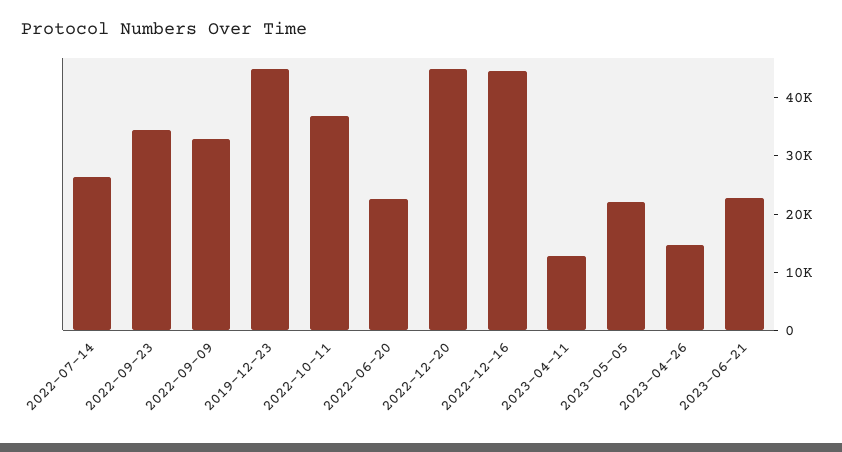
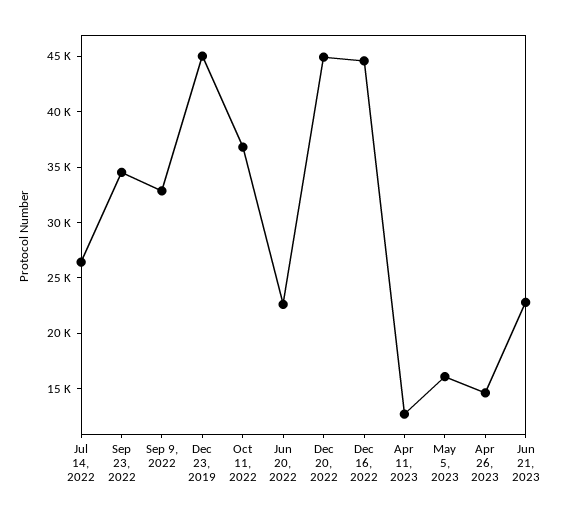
  {
    "2022-07-14": 26000,
    "2022-09-23": 35000,
    "2022-09-09": 33000,
    "2019-12-23": 45000,
    "2022-10-11": 37000,
    "2022-06-20": 23000,
    "2022-12-20": 45000,
    "2022-12-16": 45000,
    "2023-04-11": 13000,
-   "2023-05-05": 22000,
+   "2023-05-05": 16000,
    "2023-04-26": 15000,
    "2023-06-21": 23000
  }

